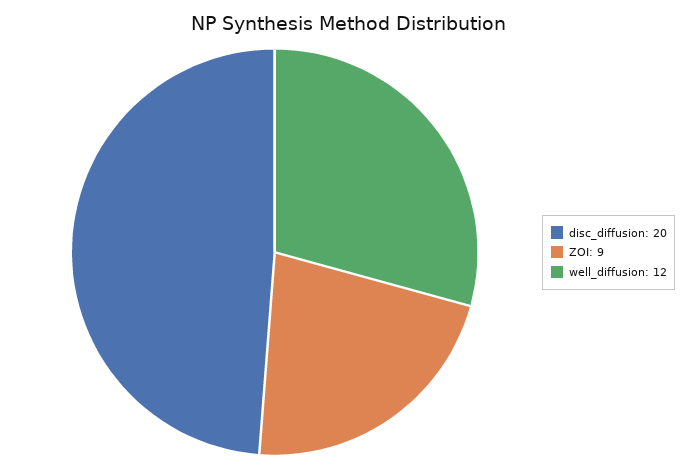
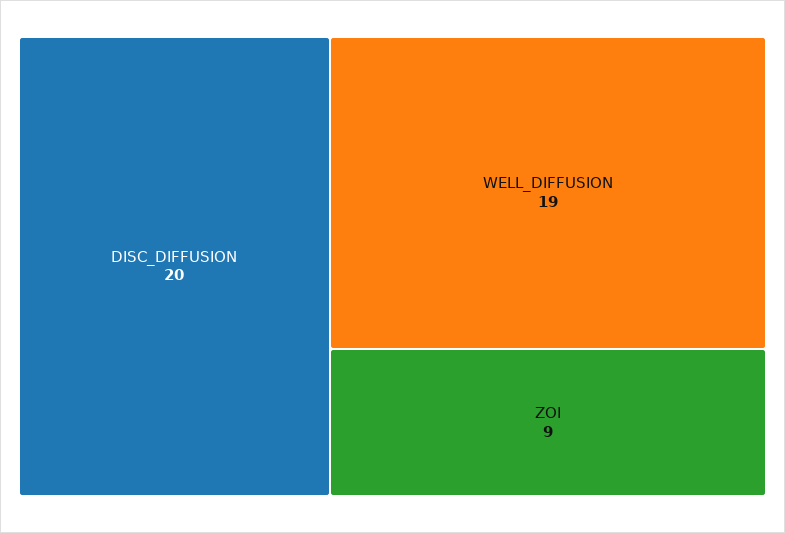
  {
    "disc_diffusion": 20,
    "ZOI": 9,
-   "well_diffusion": 12
+   "well_diffusion": 19
  }

